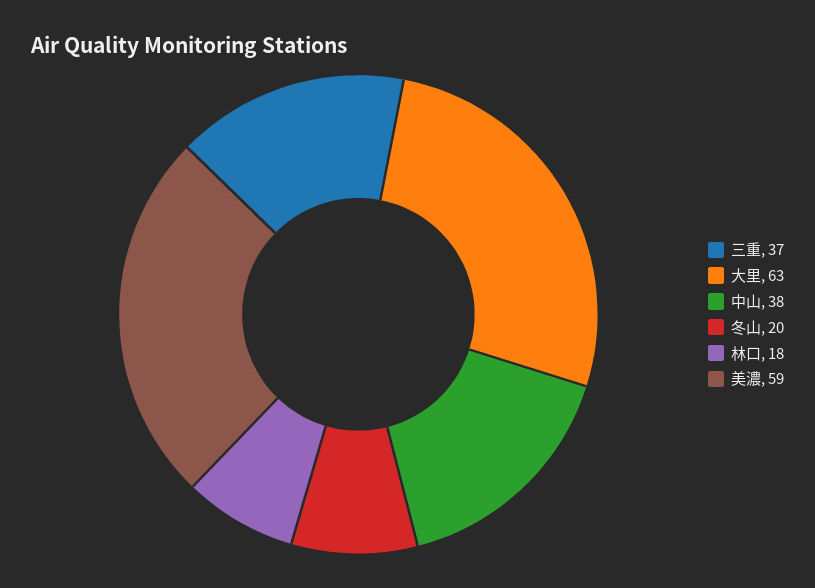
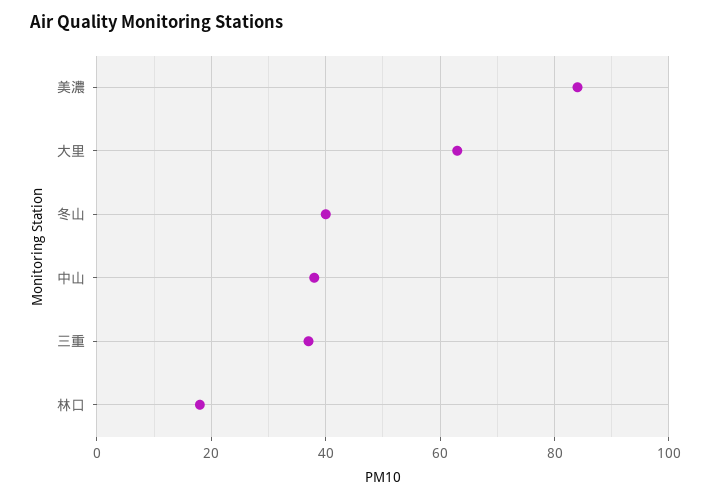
  {
    "三重": 37,
    "大里": 63,
    "中山": 38,
-   "冬山": 20,
+   "冬山": 40,
    "林口": 18,
-   "美濃": 59
+   "美濃": 85
  }

